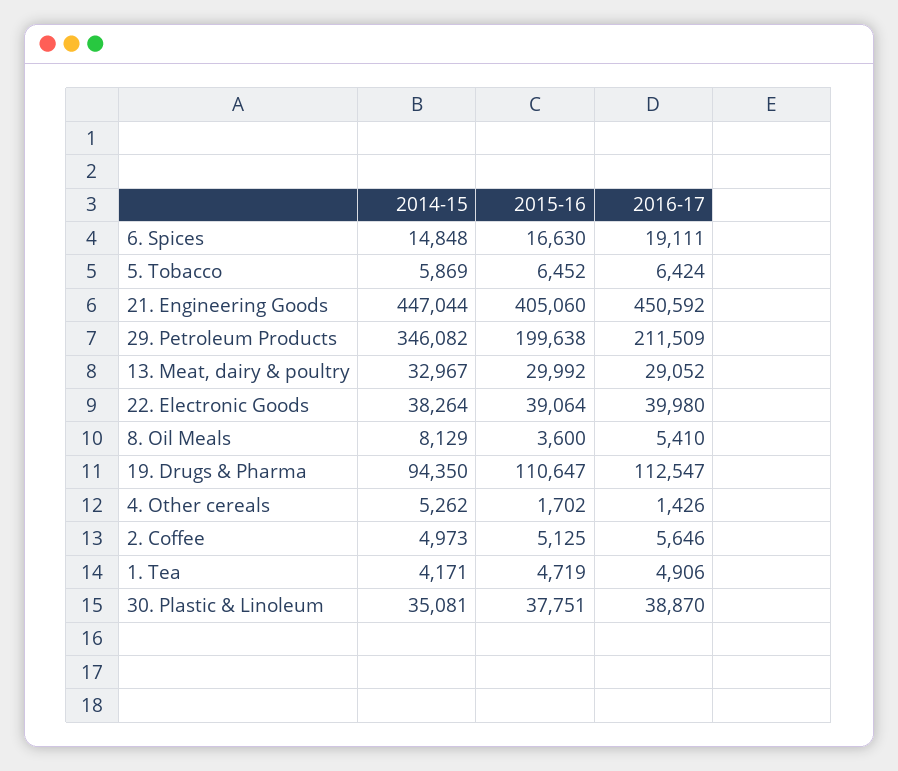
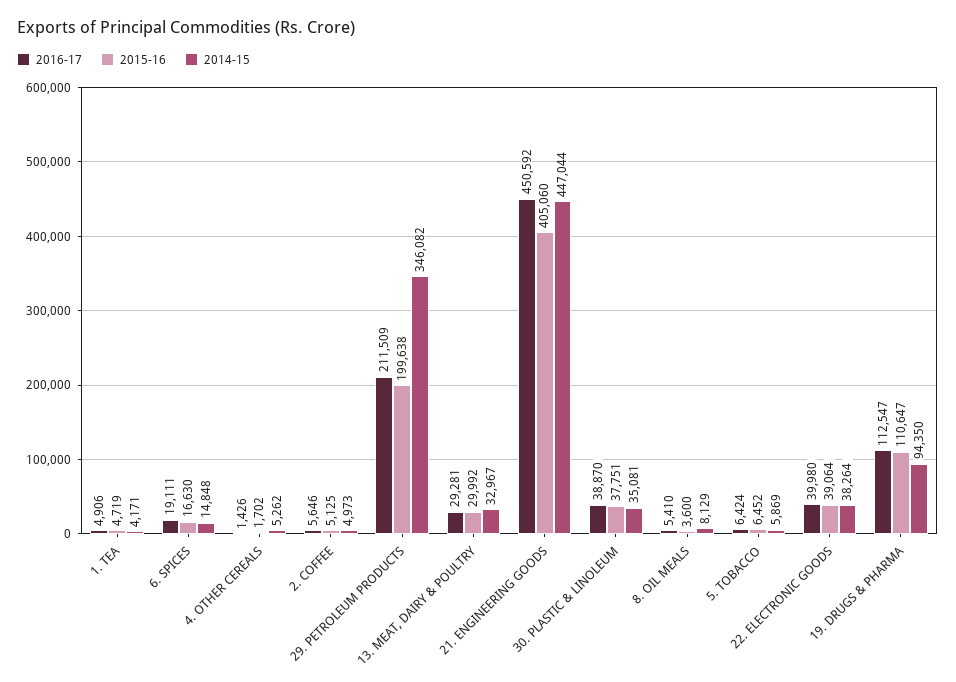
  {
    "2014-15": {
      "6. Spices": 14848,
      "5. Tobacco": 5869,
      "21. Engineering Goods": 447044,
      "29. Petroleum Products": 346082,
      "13. Meat, dairy & poultry": 32967,
      "22. Electronic Goods": 38264,
      "8. Oil Meals": 8129,
      "19. Drugs & Pharma": 94350,
      "4. Other cereals": 5262,
      "2. Coffee": 4973,
      "1. Tea": 4171,
      "30. Plastic & Linoleum": 35081
    },
    "2015-16": {
      "6. Spices": 16630,
      "5. Tobacco": 6452,
      "21. Engineering Goods": 405060,
      "29. Petroleum Products": 199638,
      "13. Meat, dairy & poultry": 29992,
      "22. Electronic Goods": 39064,
      "8. Oil Meals": 3600,
      "19. Drugs & Pharma": 110647,
      "4. Other cereals": 1702,
      "2. Coffee": 5125,
      "1. Tea": 4719,
      "30. Plastic & Linoleum": 37751
    },
    "2016-17": {
      "6. Spices": 19111,
      "5. Tobacco": 6424,
      "21. Engineering Goods": 450592,
      "29. Petroleum Products": 211509,
-     "13. Meat, dairy & poultry": 29052,
+     "13. Meat, dairy & poultry": 29281,
      "22. Electronic Goods": 39980,
      "8. Oil Meals": 5410,
      "19. Drugs & Pharma": 112547,
      "4. Other cereals": 1426,
      "2. Coffee": 5646,
      "1. Tea": 4906,
      "30. Plastic & Linoleum": 38870
    }
  }

